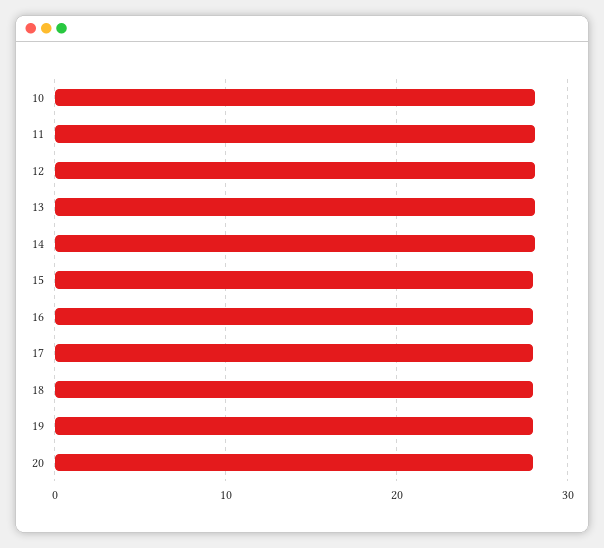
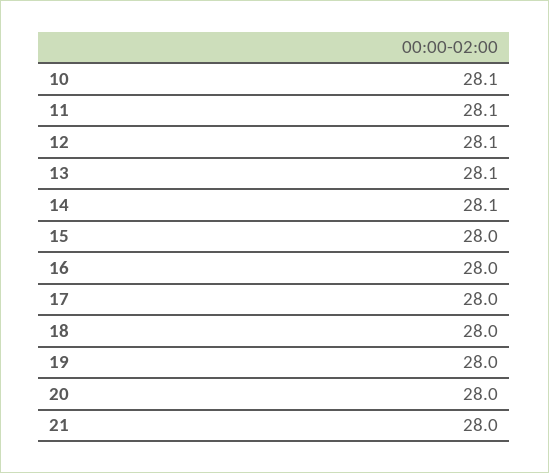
  {
    "10": 28.1,
    "11": 28.1,
    "12": 28.1,
    "13": 28.1,
    "14": 28.1,
    "15": 28,
    "16": 28,
    "17": 28,
    "18": 28,
    "19": 28,
-   "20": 28
+   "20": 28,
+   "21": 28
  }

